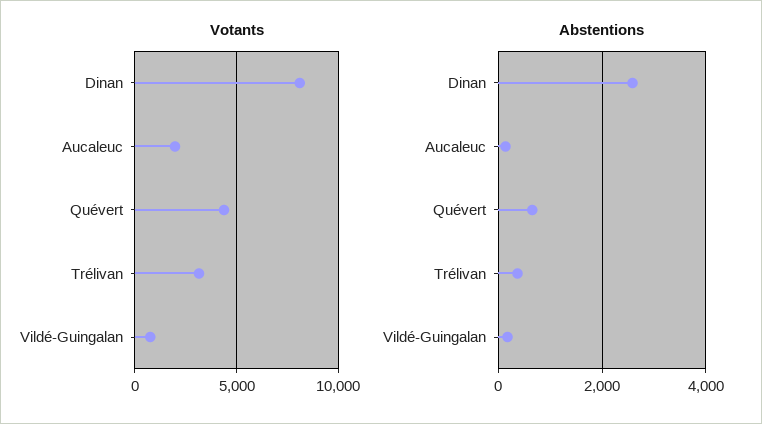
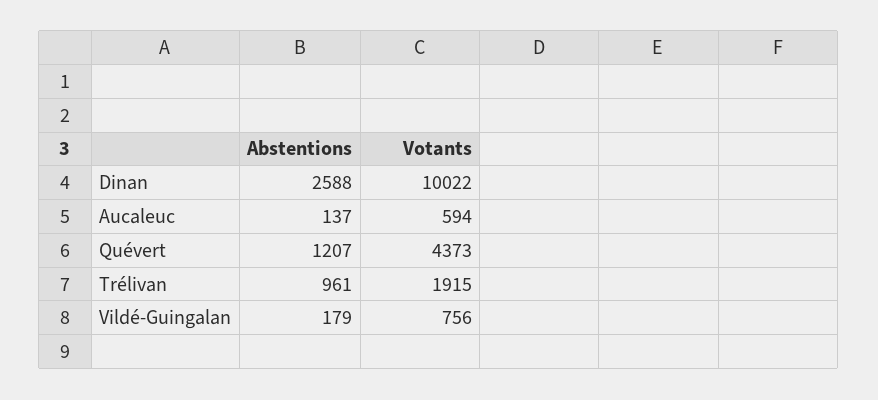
  {
    "Votants": {
-     "Dinan": 8000,
+     "Dinan": 10022,
-     "Aucaleuc": 2000,
+     "Aucaleuc": 594,
      "Quévert": 4373,
-     "Trélivan": 3000,
+     "Trélivan": 1915,
      "Vildé-Guingalan": 756
    },
    "Abstentions": {
      "Dinan": 2588,
      "Aucaleuc": 137,
-     "Quévert": 600,
+     "Quévert": 1207,
-     "Trélivan": 400,
+     "Trélivan": 961,
      "Vildé-Guingalan": 179
    }
  }

